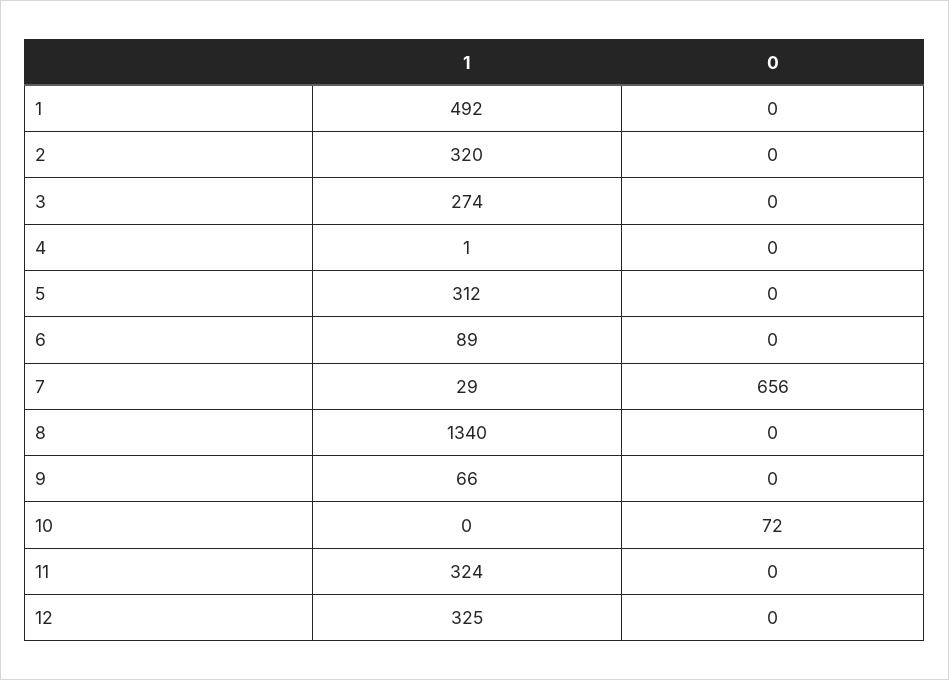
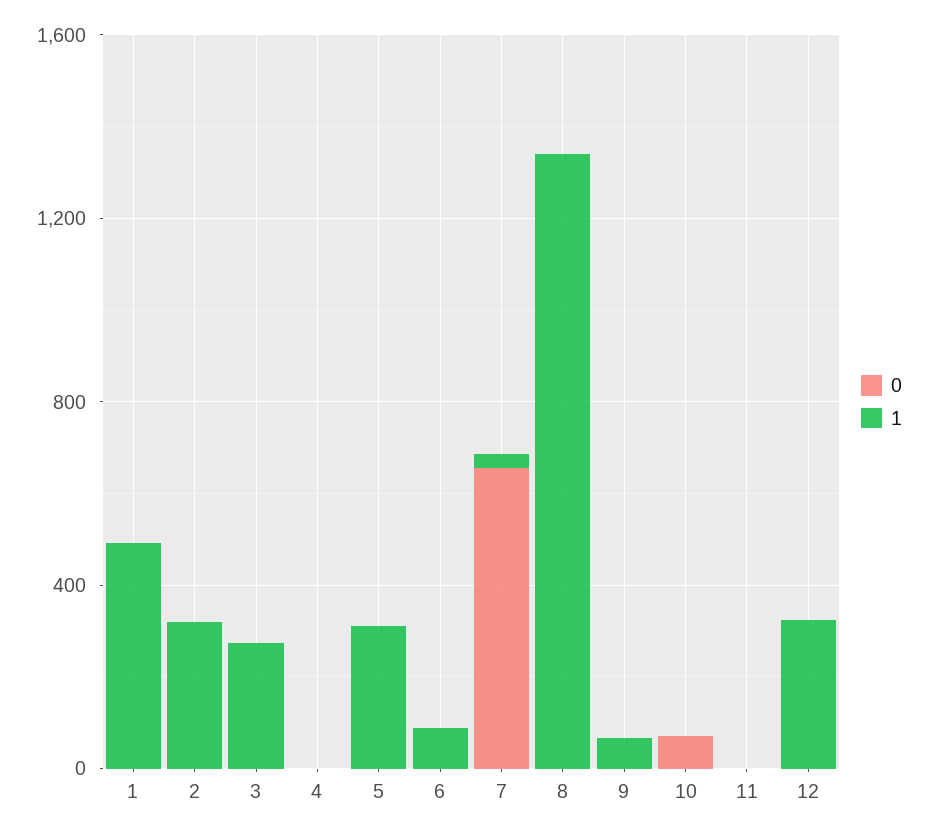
  {
    "1": {
      "1": 492,
      "2": 320,
      "3": 274,
      "4": 1,
      "5": 312,
      "6": 89,
      "7": 29,
      "8": 1340,
      "9": 66,
      "10": 0,
-     "11": 324,
+     "11": 0,
      "12": 325
    },
    "0": {
      "1": 0,
      "2": 0,
      "3": 0,
      "4": 0,
      "5": 0,
      "6": 0,
      "7": 656,
      "8": 0,
      "9": 0,
      "10": 72,
      "11": 0,
      "12": 0
    }
  }

